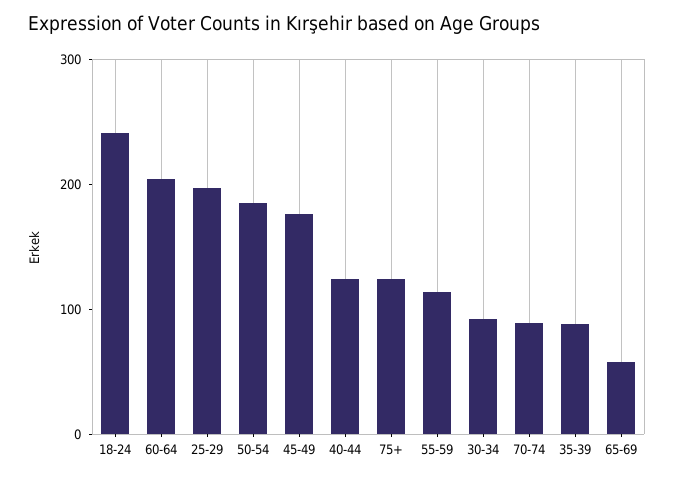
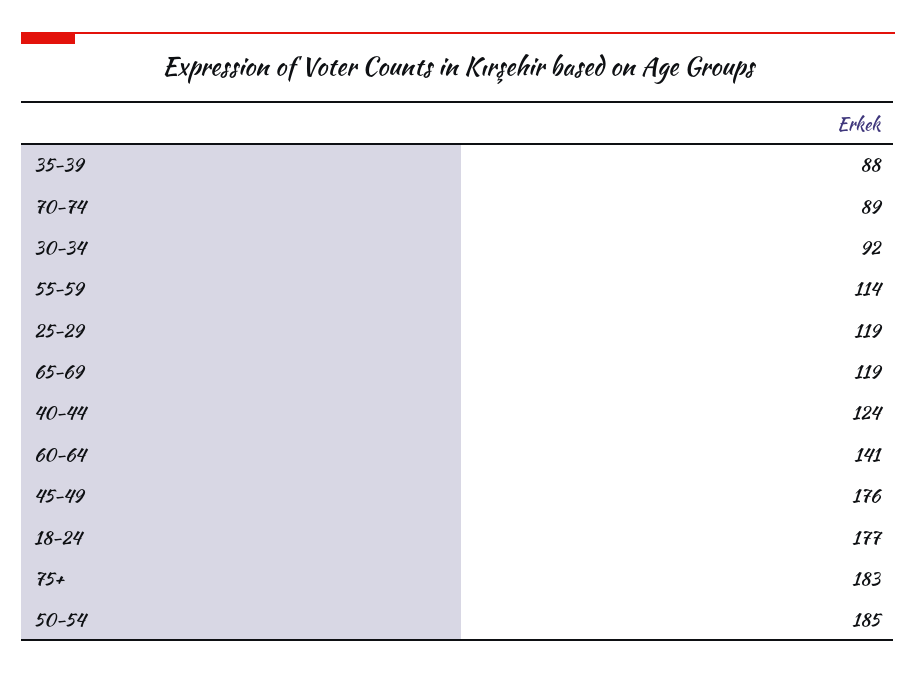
  {
-   "18-24": 240,
+   "18-24": 177,
-   "60-64": 200,
+   "60-64": 141,
-   "25-29": 200,
+   "25-29": 119,
    "50-54": 185,
    "45-49": 176,
    "40-44": 124,
-   "75+": 120,
+   "75+": 183,
    "55-59": 114,
    "30-34": 92,
    "70-74": 89,
    "35-39": 88,
-   "65-69": 60
+   "65-69": 119
  }

